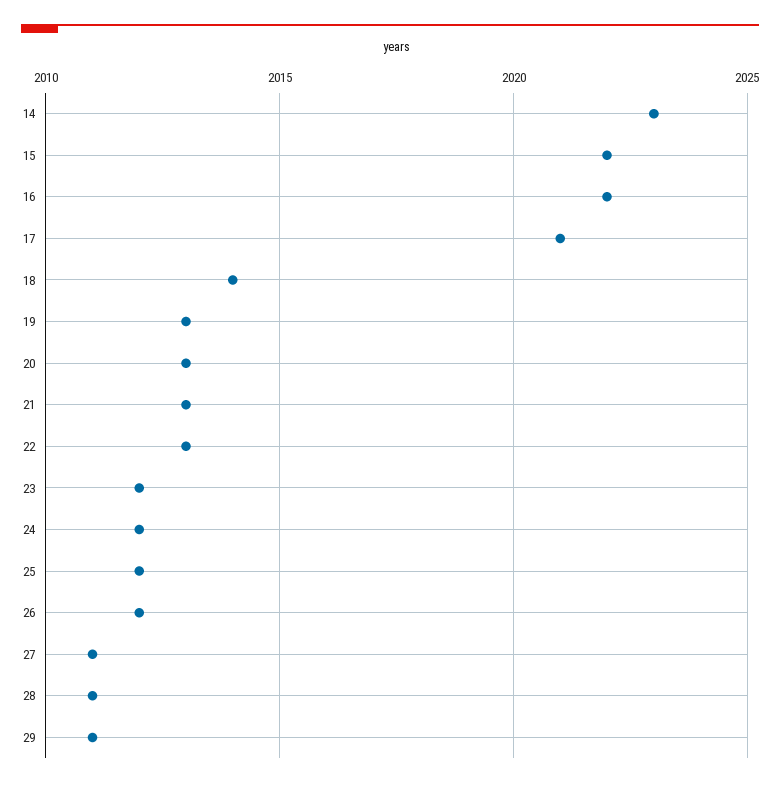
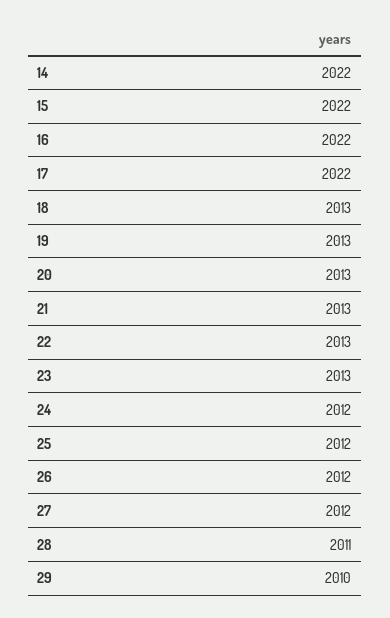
  {
-   "14": 2023,
+   "14": 2022,
    "15": 2022,
    "16": 2022,
-   "17": 2021,
+   "17": 2022,
-   "18": 2014,
+   "18": 2013,
    "19": 2013,
    "20": 2013,
    "21": 2013,
    "22": 2013,
-   "23": 2012,
+   "23": 2013,
    "24": 2012,
    "25": 2012,
    "26": 2012,
-   "27": 2011,
+   "27": 2012,
    "28": 2011,
-   "29": 2011
+   "29": 2010
  }

